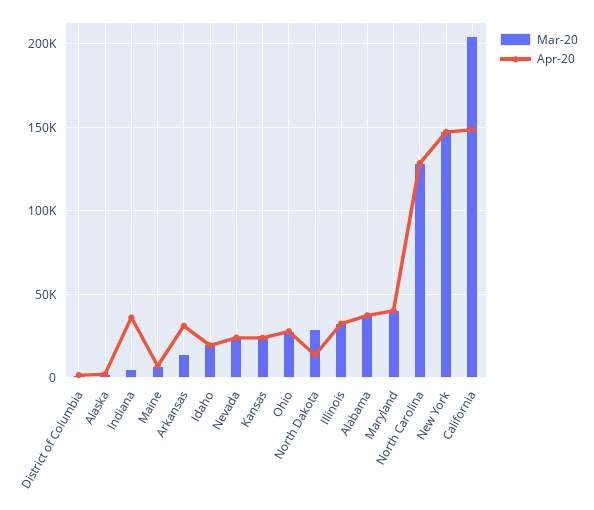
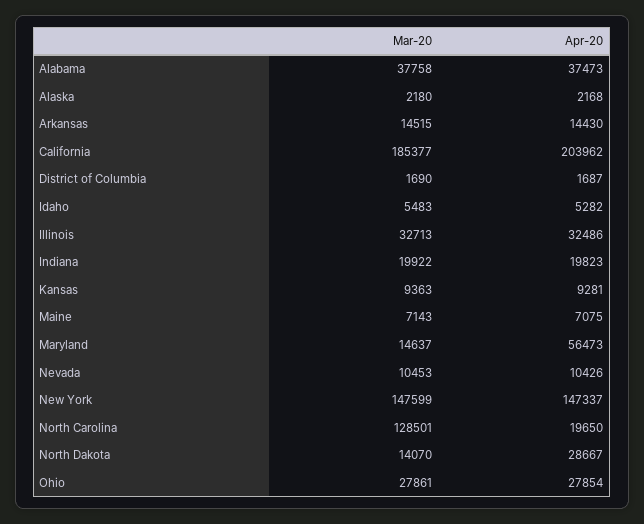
  {
    "Mar-20": {
      "District of Columbia": 1690,
      "Alaska": 2180,
-     "Indiana": 5000,
+     "Indiana": 19922,
      "Maine": 7143,
      "Arkansas": 14515,
-     "Idaho": 20000,
+     "Idaho": 5483,
-     "Nevada": 25000,
+     "Nevada": 10453,
-     "Kansas": 25000,
+     "Kansas": 9363,
      "Ohio": 27861,
-     "North Dakota": 30000,
+     "North Dakota": 14070,
      "Illinois": 32713,
      "Alabama": 37758,
-     "Maryland": 40000,
+     "Maryland": 14637,
      "North Carolina": 128501,
      "New York": 147599,
-     "California": 205000
+     "California": 185377
    },
    "Apr-20": {
      "District of Columbia": 1687,
      "Alaska": 2168,
-     "Indiana": 35000,
+     "Indiana": 19823,
      "Maine": 7075,
-     "Arkansas": 30000,
+     "Arkansas": 14430,
-     "Idaho": 20000,
+     "Idaho": 5282,
-     "Nevada": 25000,
+     "Nevada": 10426,
-     "Kansas": 25000,
+     "Kansas": 9281,
      "Ohio": 27854,
-     "North Dakota": 15000,
+     "North Dakota": 28667,
      "Illinois": 32486,
      "Alabama": 37473,
-     "Maryland": 40000,
+     "Maryland": 56473,
-     "North Carolina": 130000,
+     "North Carolina": 19650,
      "New York": 147337,
-     "California": 150000
+     "California": 203962
    }
  }

